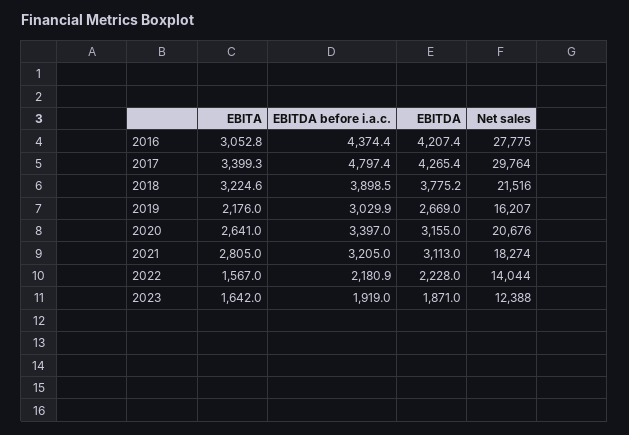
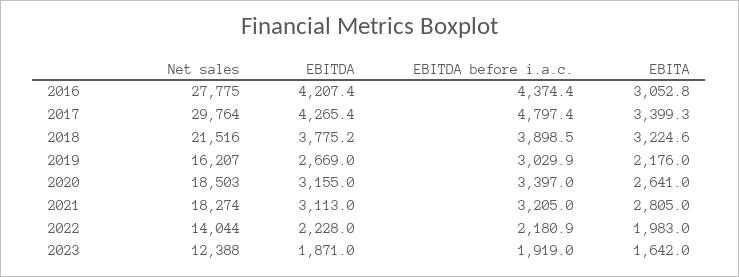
  {
    "EBITA": {
      "2016": 3052.8,
      "2017": 3399.3,
      "2018": 3224.6,
      "2019": 2176,
      "2020": 2641,
      "2021": 2805,
-     "2022": 1567,
+     "2022": 1983,
      "2023": 1642
    },
    "EBITDA before i.a.c.": {
      "2016": 4374.4,
      "2017": 4797.4,
      "2018": 3898.5,
      "2019": 3029.9,
      "2020": 3397,
      "2021": 3205,
      "2022": 2180.9,
      "2023": 1919
    },
    "EBITDA": {
      "2016": 4207.4,
      "2017": 4265.4,
      "2018": 3775.2,
      "2019": 2669,
      "2020": 3155,
      "2021": 3113,
      "2022": 2228,
      "2023": 1871
    },
    "Net sales": {
      "2016": 27775,
      "2017": 29764,
      "2018": 21516,
      "2019": 16207,
-     "2020": 20676,
+     "2020": 18503,
      "2021": 18274,
      "2022": 14044,
      "2023": 12388
    }
  }

